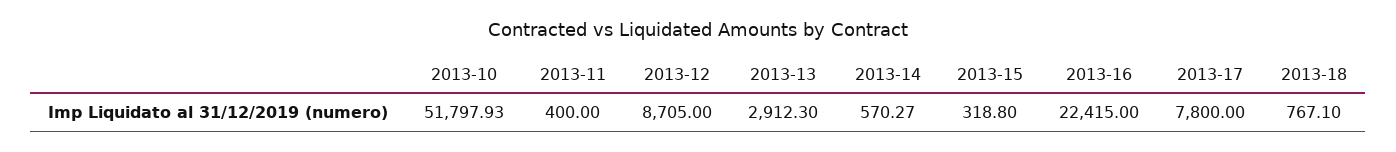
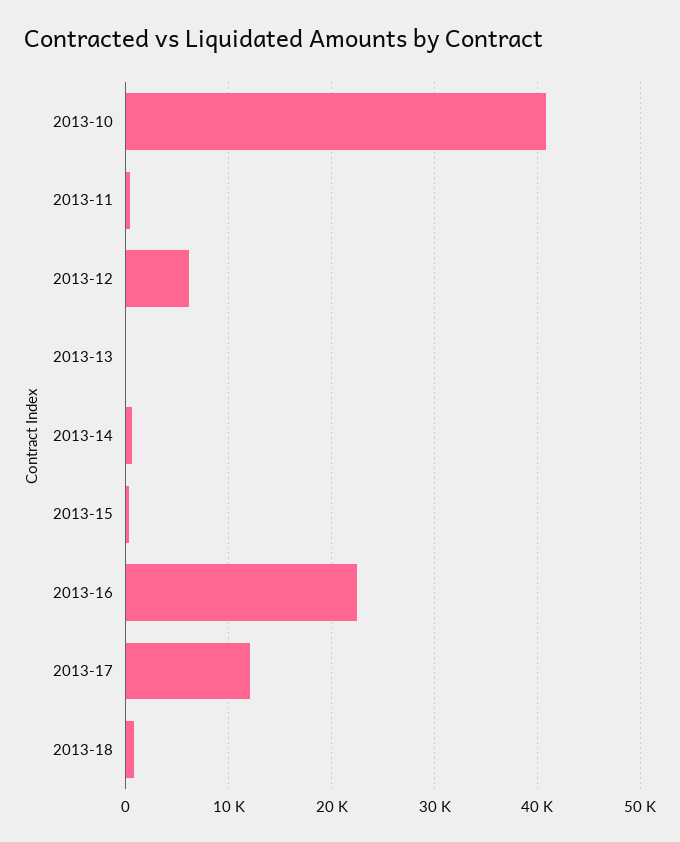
  {
-   "2013-10": 51797.93,
+   "2013-10": 41000,
    "2013-11": 400,
-   "2013-12": 8705,
+   "2013-12": 6000,
-   "2013-13": 2912.3,
+   "2013-13": 0,
    "2013-14": 570.27,
    "2013-15": 318.8,
    "2013-16": 22415,
-   "2013-17": 7800,
+   "2013-17": 12000,
    "2013-18": 767.1
  }

